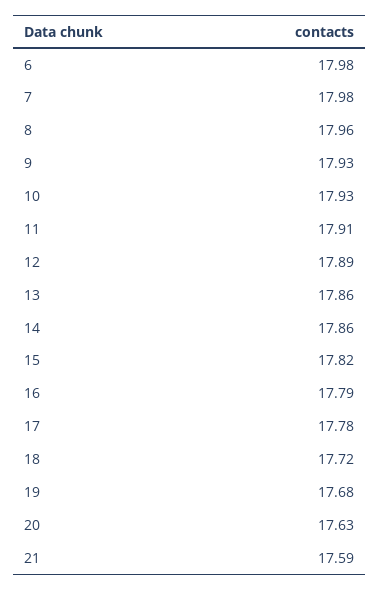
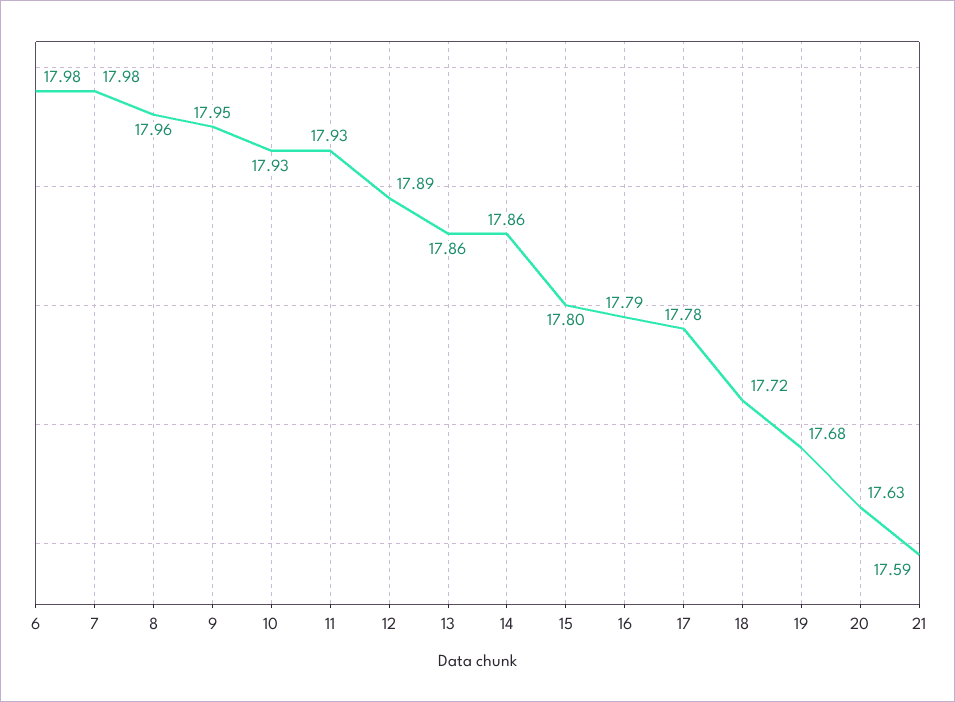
  {
    "6": 17.98,
    "7": 17.98,
    "8": 17.96,
-   "9": 17.93,
+   "9": 17.95,
    "10": 17.93,
-   "11": 17.91,
+   "11": 17.93,
    "12": 17.89,
    "13": 17.86,
    "14": 17.86,
-   "15": 17.82,
+   "15": 17.8,
    "16": 17.79,
    "17": 17.78,
    "18": 17.72,
    "19": 17.68,
    "20": 17.63,
    "21": 17.59
  }

